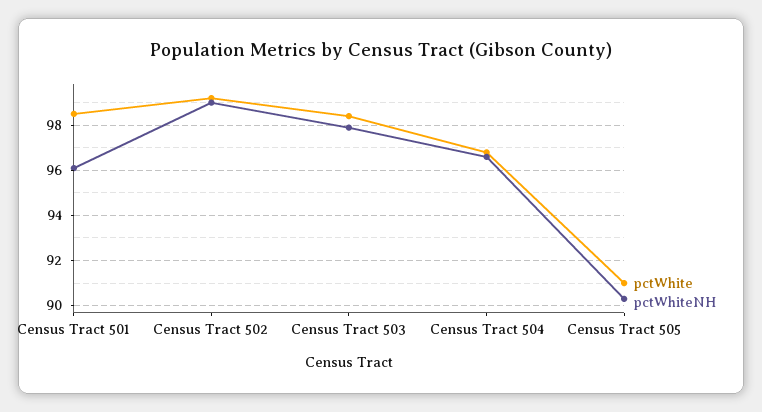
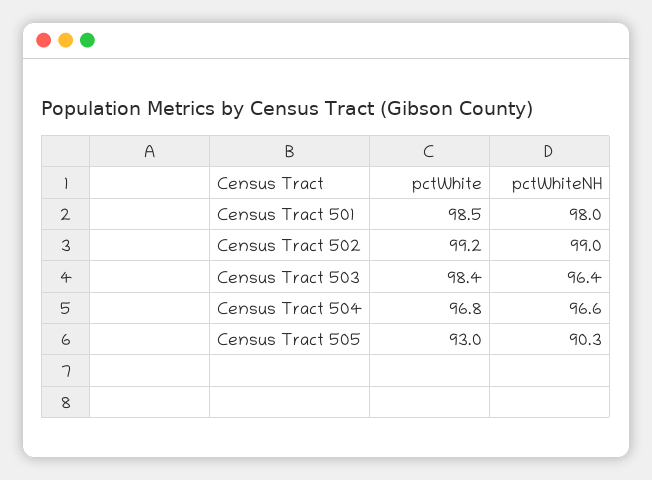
  {
    "pctWhite": {
      "Census Tract 501": 98.5,
      "Census Tract 502": 99.2,
      "Census Tract 503": 98.4,
      "Census Tract 504": 96.8,
-     "Census Tract 505": 91
+     "Census Tract 505": 93
    },
    "pctWhiteNH": {
-     "Census Tract 501": 96,
+     "Census Tract 501": 98,
      "Census Tract 502": 99,
-     "Census Tract 503": 98,
+     "Census Tract 503": 96.4,
      "Census Tract 504": 96.6,
      "Census Tract 505": 90.3
    }
  }

